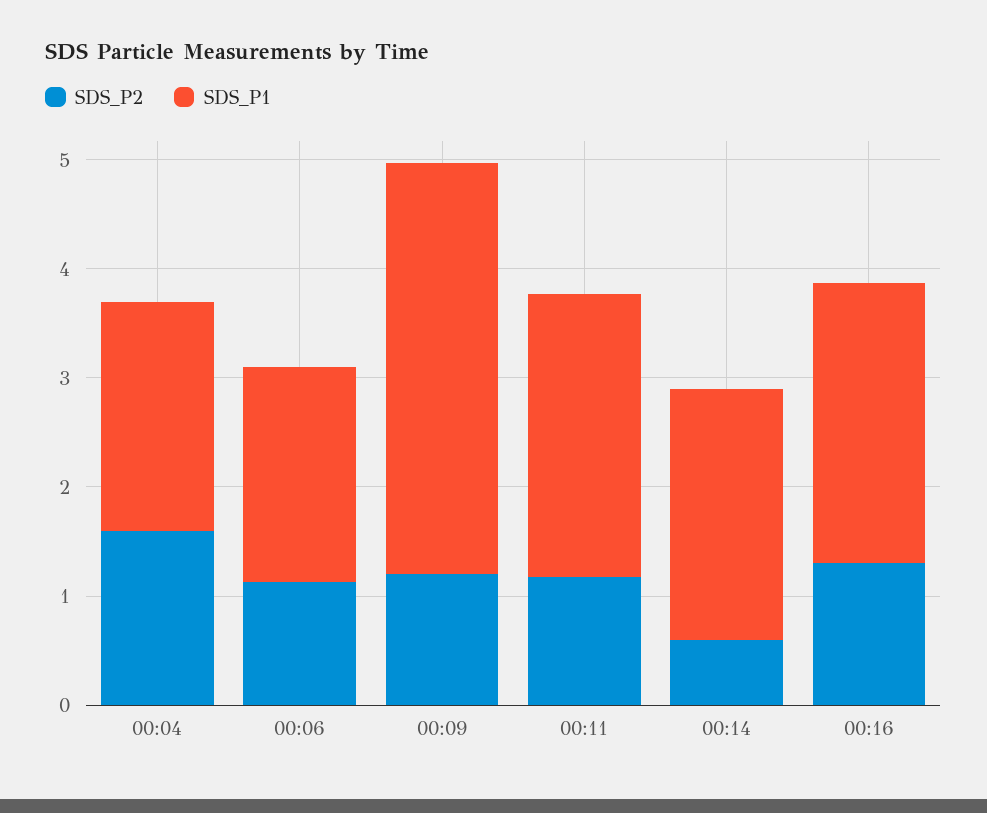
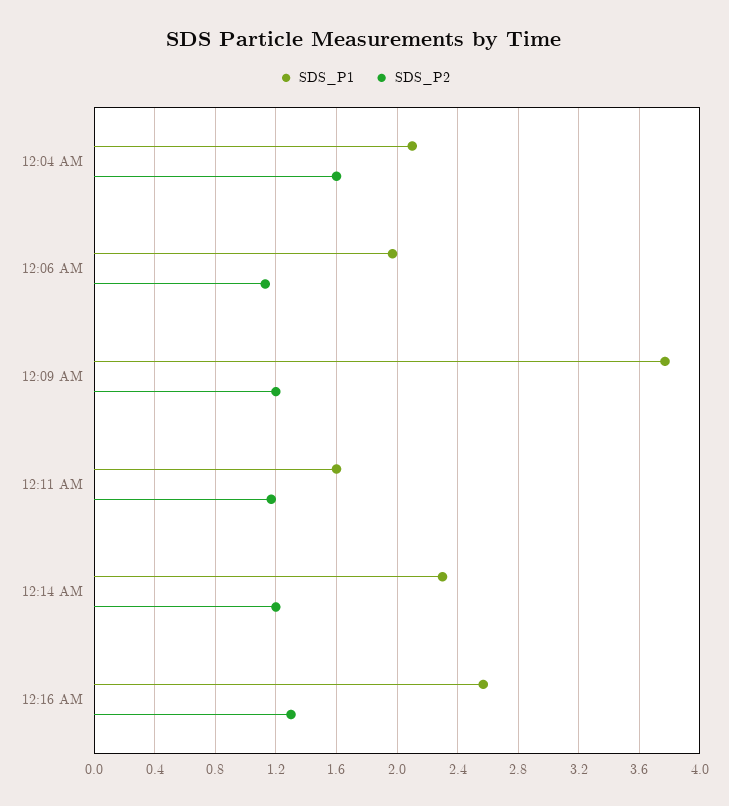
  {
    "SDS_P2": {
      "00:04": 1.6,
      "00:06": 1.15,
      "00:09": 1.2,
      "00:11": 1.15,
-     "00:14": 0.6,
+     "00:14": 1.2,
      "00:16": 1.3
    },
    "SDS_P1": {
      "00:04": 2.1,
      "00:06": 1.95,
      "00:09": 3.75,
-     "00:11": 2.6,
+     "00:11": 1.6,
      "00:14": 2.3,
      "00:16": 2.55
    }
  }

